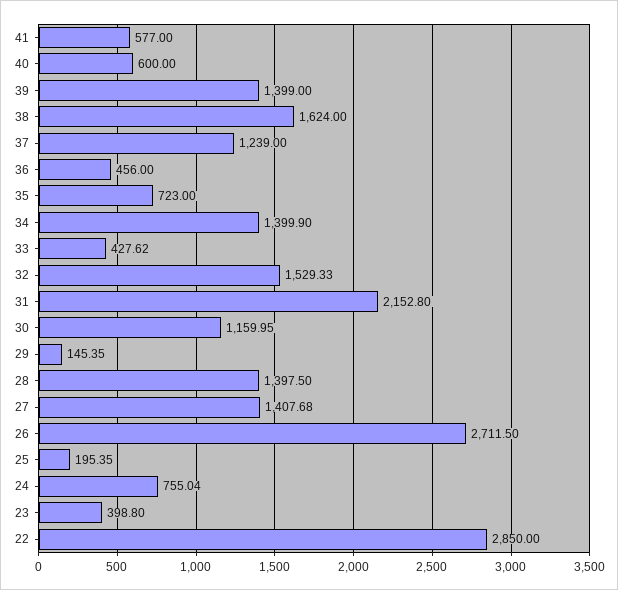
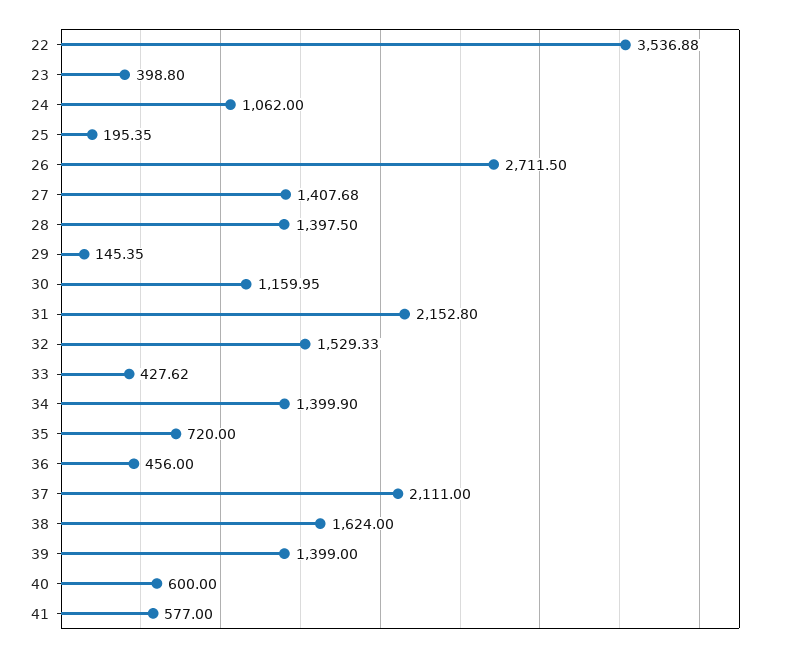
  {
    "41": 577,
    "40": 600,
    "39": 1399,
    "38": 1624,
-   "37": 1239,
+   "37": 2111,
    "36": 456,
-   "35": 723,
+   "35": 720,
    "34": 1399.9,
    "33": 427.62,
    "32": 1529.33,
    "31": 2152.8,
    "30": 1159.95,
    "29": 145.35,
    "28": 1397.5,
    "27": 1407.68,
    "26": 2711.5,
    "25": 195.35,
-   "24": 755.04,
+   "24": 1062,
    "23": 398.8,
-   "22": 2850
+   "22": 3536.88
  }

